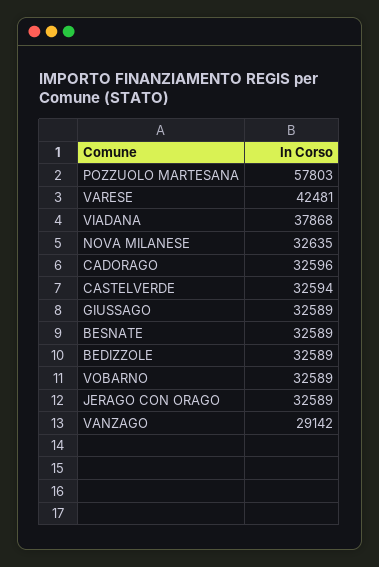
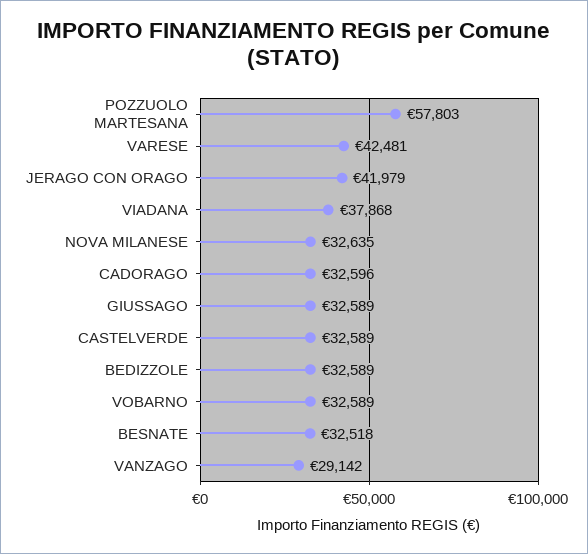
  {
    "POZZUOLO MARTESANA": 57803,
    "VARESE": 42481,
    "VIADANA": 37868,
    "NOVA MILANESE": 32635,
    "CADORAGO": 32596,
-   "CASTELVERDE": 32594,
+   "CASTELVERDE": 32589,
    "GIUSSAGO": 32589,
-   "BESNATE": 32589,
+   "BESNATE": 32518,
    "BEDIZZOLE": 32589,
    "VOBARNO": 32589,
-   "JERAGO CON ORAGO": 32589,
+   "JERAGO CON ORAGO": 41979,
    "VANZAGO": 29142
  }

